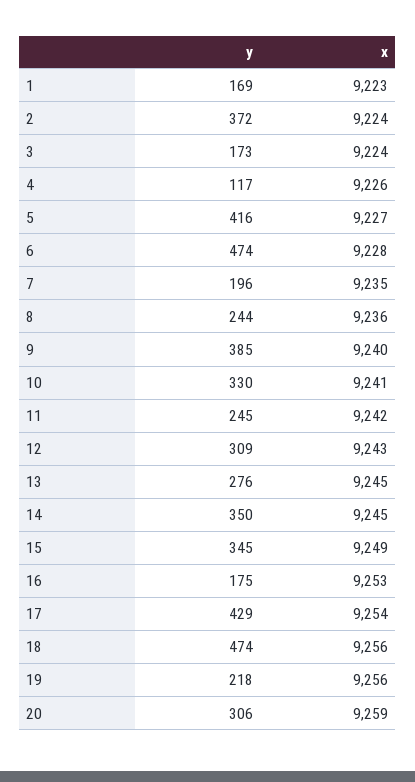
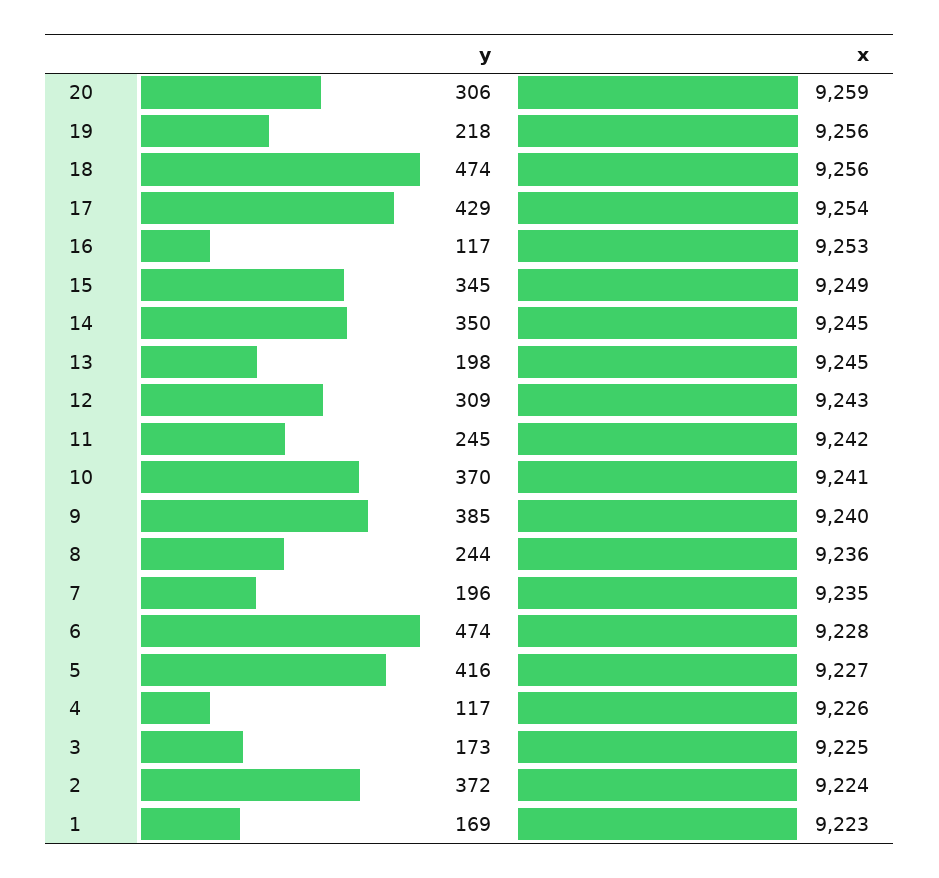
  {
    "y": {
      "1": 169,
      "2": 372,
      "3": 173,
      "4": 117,
      "5": 416,
      "6": 474,
      "7": 196,
      "8": 244,
      "9": 385,
-     "10": 330,
+     "10": 370,
      "11": 245,
      "12": 309,
-     "13": 276,
+     "13": 198,
      "14": 350,
      "15": 345,
-     "16": 175,
+     "16": 117,
      "17": 429,
      "18": 474,
      "19": 218,
      "20": 306
    },
    "x": {
      "1": 9223,
      "2": 9224,
-     "3": 9224,
+     "3": 9225,
      "4": 9226,
      "5": 9227,
      "6": 9228,
      "7": 9235,
      "8": 9236,
      "9": 9240,
      "10": 9241,
      "11": 9242,
      "12": 9243,
      "13": 9245,
      "14": 9245,
      "15": 9249,
      "16": 9253,
      "17": 9254,
      "18": 9256,
      "19": 9256,
      "20": 9259
    }
  }

